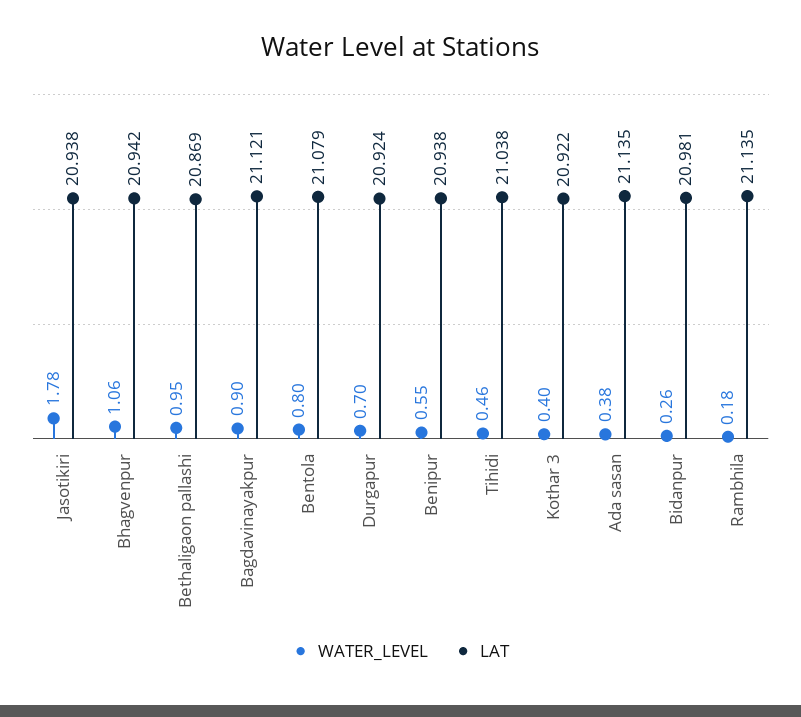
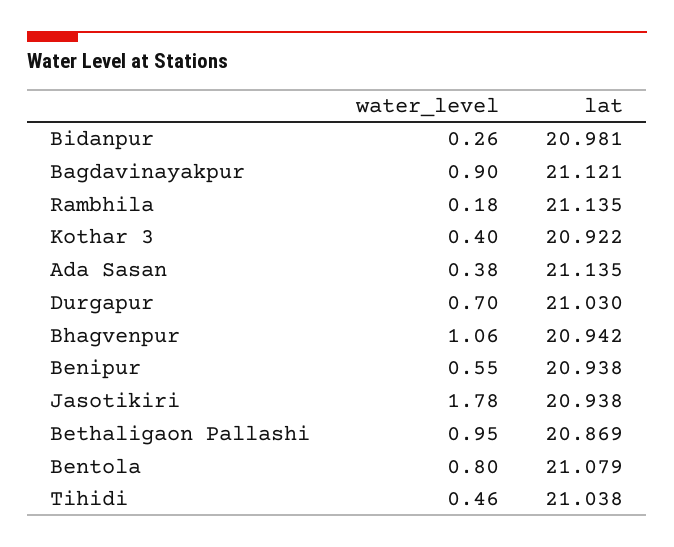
  {
    "WATER_LEVEL": {
      "Jasotikiri": 1.78,
      "Bhagvenpur": 1.06,
      "Bethaligaon pallashi": 0.95,
      "Bagdavinayakpur": 0.9,
      "Bentola": 0.8,
      "Durgapur": 0.7,
      "Benipur": 0.55,
      "Tihidi": 0.46,
      "Kothar 3": 0.4,
      "Ada sasan": 0.38,
      "Bidanpur": 0.26,
      "Rambhila": 0.18
    },
    "LAT": {
      "Jasotikiri": 20.938,
      "Bhagvenpur": 20.942,
      "Bethaligaon pallashi": 20.869,
      "Bagdavinayakpur": 21.121,
      "Bentola": 21.079,
-     "Durgapur": 20.924,
+     "Durgapur": 21.03,
      "Benipur": 20.938,
      "Tihidi": 21.038,
      "Kothar 3": 20.922,
      "Ada sasan": 21.135,
      "Bidanpur": 20.981,
      "Rambhila": 21.135
    }
  }

